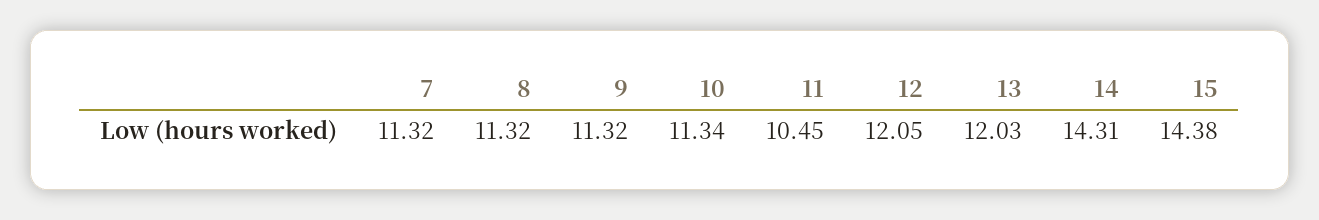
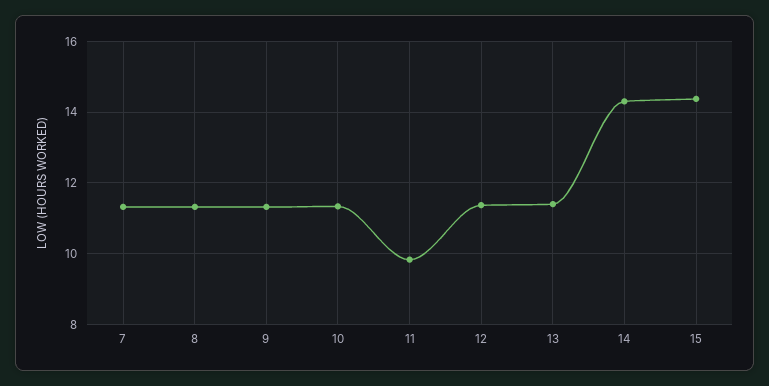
  {
    "7": 11.32,
    "8": 11.32,
    "9": 11.32,
    "10": 11.34,
-   "11": 10.45,
+   "11": 9.8,
-   "12": 12.05,
+   "12": 11.4,
-   "13": 12.03,
+   "13": 11.4,
    "14": 14.31,
    "15": 14.38
  }

